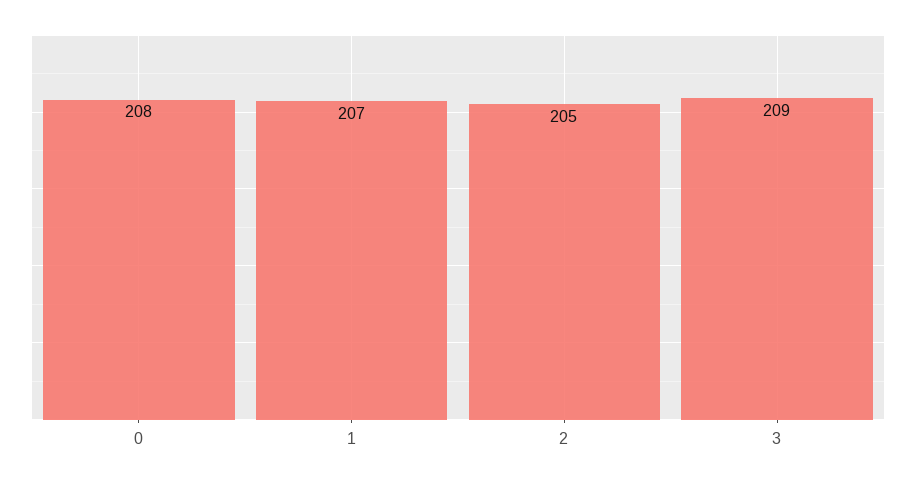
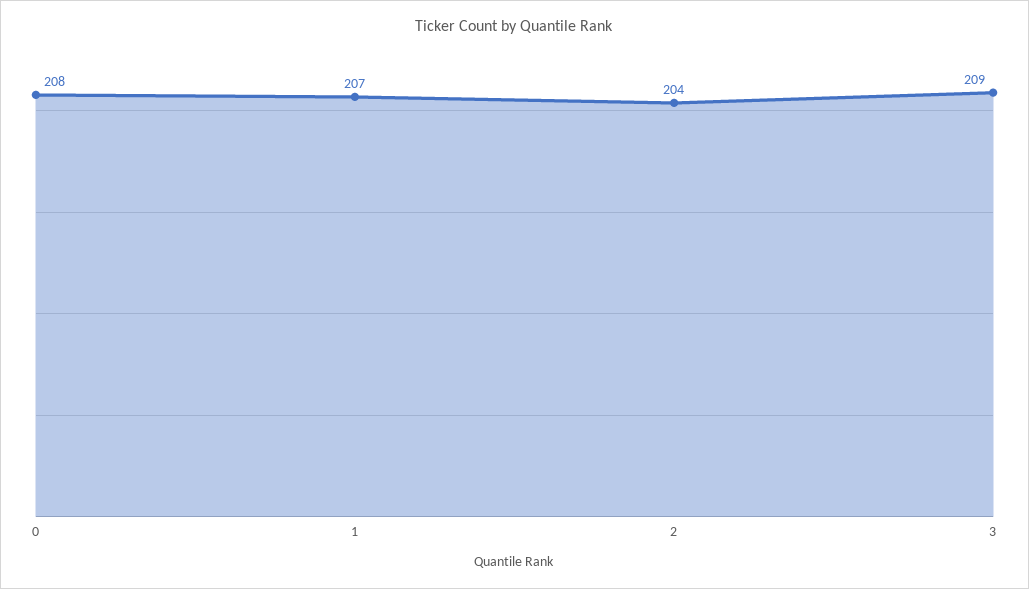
  {
    "0": 208,
    "1": 207,
-   "2": 205,
+   "2": 204,
    "3": 209
  }

